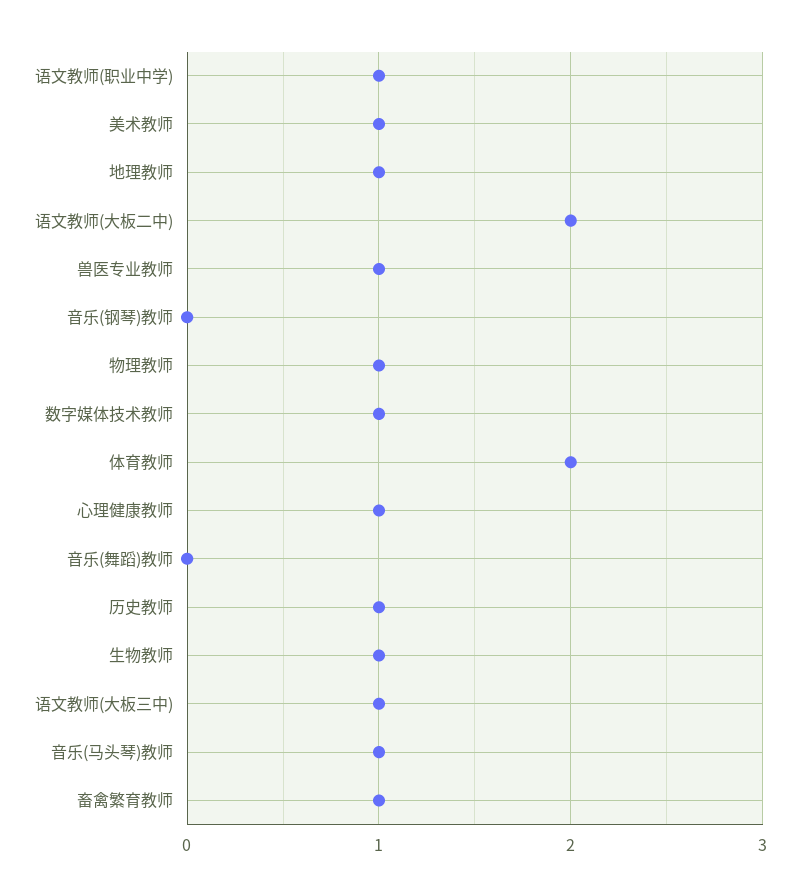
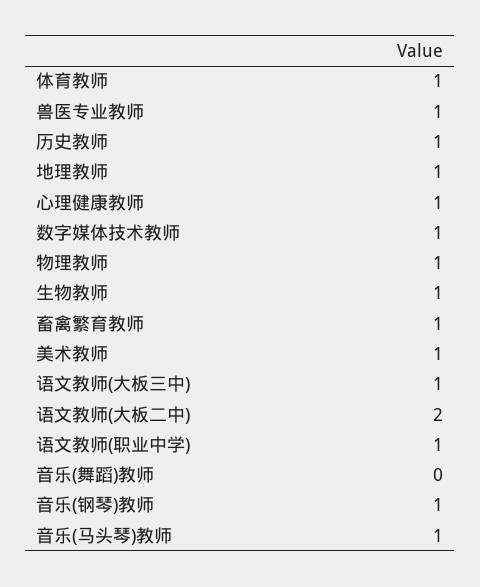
  {
    "语文教师(职业中学)": 1,
    "美术教师": 1,
    "地理教师": 1,
    "语文教师(大板二中)": 2,
    "兽医专业教师": 1,
-   "音乐(钢琴)教师": 0,
+   "音乐(钢琴)教师": 1,
    "物理教师": 1,
    "数字媒体技术教师": 1,
-   "体育教师": 2,
+   "体育教师": 1,
    "心理健康教师": 1,
    "音乐(舞蹈)教师": 0,
    "历史教师": 1,
    "生物教师": 1,
    "语文教师(大板三中)": 1,
    "音乐(马头琴)教师": 1,
    "畜禽繁育教师": 1
  }

